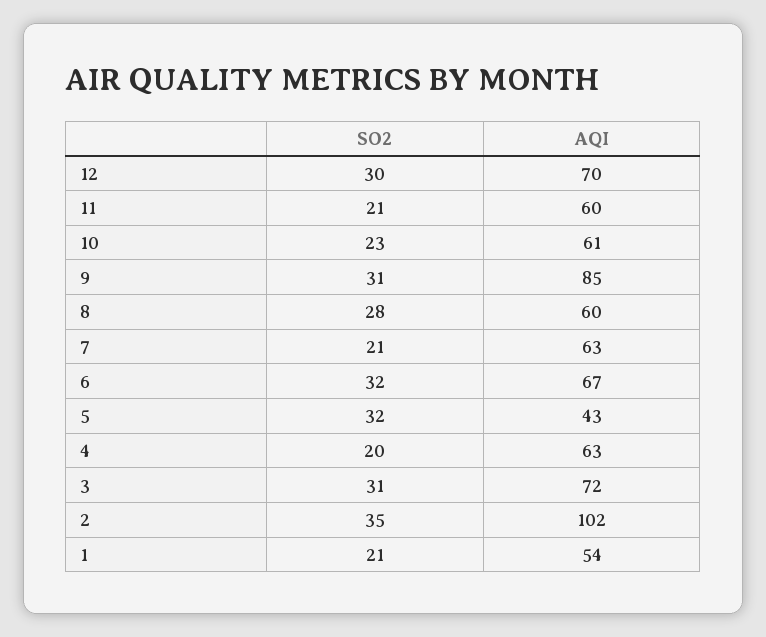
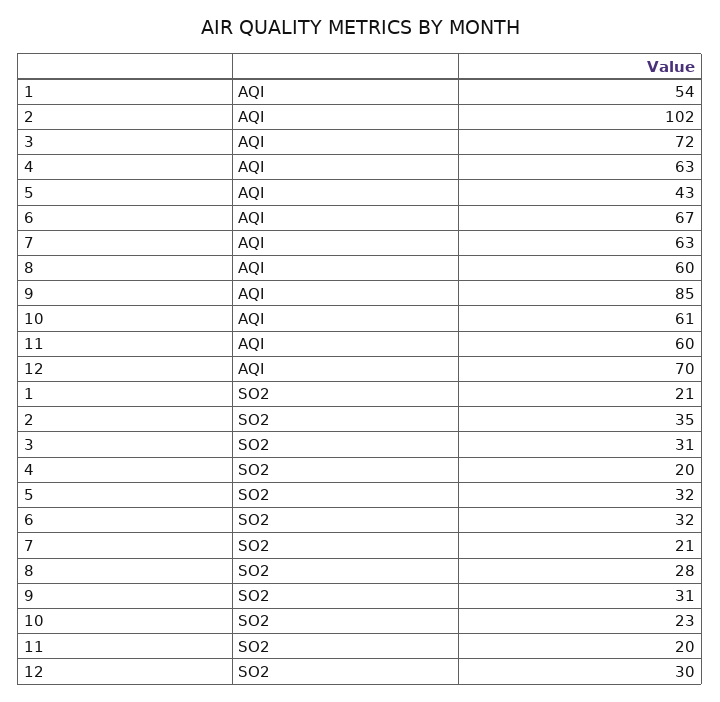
  {
    "SO2": {
      "12": 30,
-     "11": 21,
+     "11": 20,
      "10": 23,
      "9": 31,
      "8": 28,
      "7": 21,
      "6": 32,
      "5": 32,
      "4": 20,
      "3": 31,
      "2": 35,
      "1": 21
    },
    "AQI": {
      "12": 70,
      "11": 60,
      "10": 61,
      "9": 85,
      "8": 60,
      "7": 63,
      "6": 67,
      "5": 43,
      "4": 63,
      "3": 72,
      "2": 102,
      "1": 54
    }
  }

